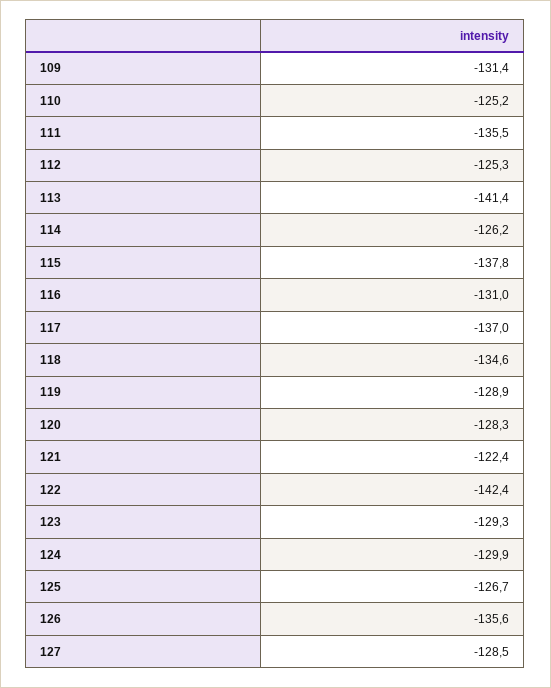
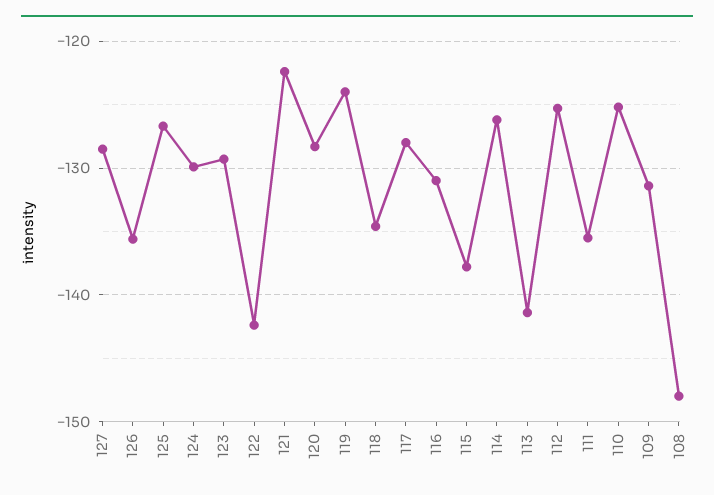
  {
    "109": -131.4,
    "110": -125.2,
    "111": -135.5,
    "112": -125.3,
    "113": -141.4,
    "114": -126.2,
    "115": -137.8,
    "116": -131,
-   "117": -137,
+   "117": -128,
    "118": -134.6,
-   "119": -128.9,
+   "119": -124,
    "120": -128.3,
    "121": -122.4,
    "122": -142.4,
    "123": -129.3,
    "124": -129.9,
    "125": -126.7,
    "126": -135.6,
-   "127": -128.5
+   "127": -128.5,
+   "108": -148
  }

